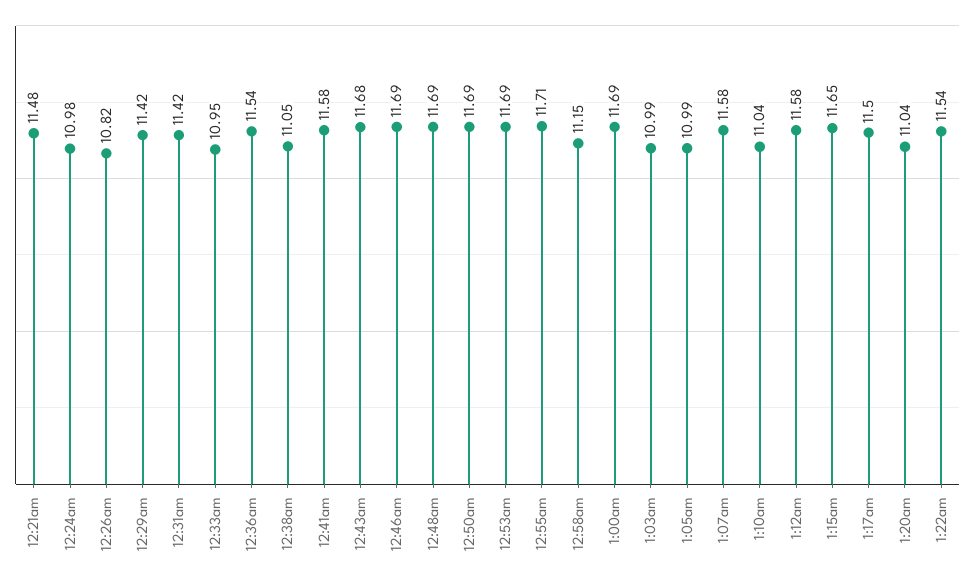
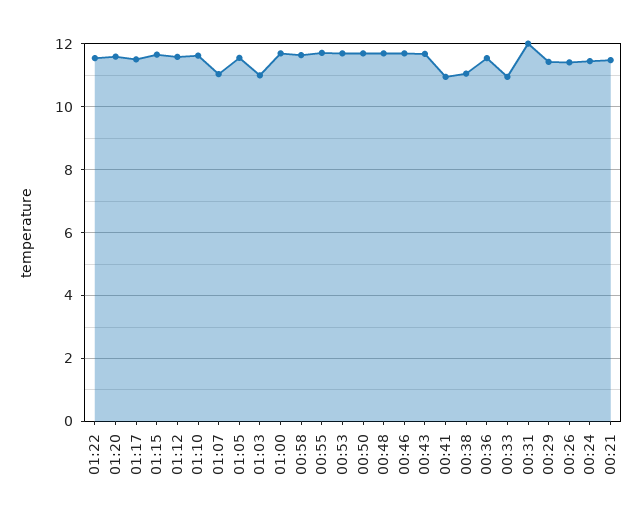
  {
    "12:21am": 11.48,
-   "12:24am": 10.98,
+   "12:24am": 11.4,
-   "12:26am": 10.82,
+   "12:26am": 11.4,
    "12:29am": 11.42,
-   "12:31am": 11.42,
+   "12:31am": 12,
    "12:33am": 10.95,
    "12:36am": 11.54,
    "12:38am": 11.05,
-   "12:41am": 11.58,
+   "12:41am": 11,
    "12:43am": 11.68,
    "12:46am": 11.69,
    "12:48am": 11.69,
    "12:50am": 11.69,
    "12:53am": 11.69,
    "12:55am": 11.71,
-   "12:58am": 11.15,
+   "12:58am": 11.6,
    "1:00am": 11.69,
    "1:03am": 10.99,
-   "1:05am": 10.99,
+   "1:05am": 11.6,
-   "1:07am": 11.58,
+   "1:07am": 11,
-   "1:10am": 11.04,
+   "1:10am": 11.6,
    "1:12am": 11.58,
    "1:15am": 11.65,
    "1:17am": 11.5,
-   "1:20am": 11.04,
+   "1:20am": 11.6,
    "1:22am": 11.54
  }

